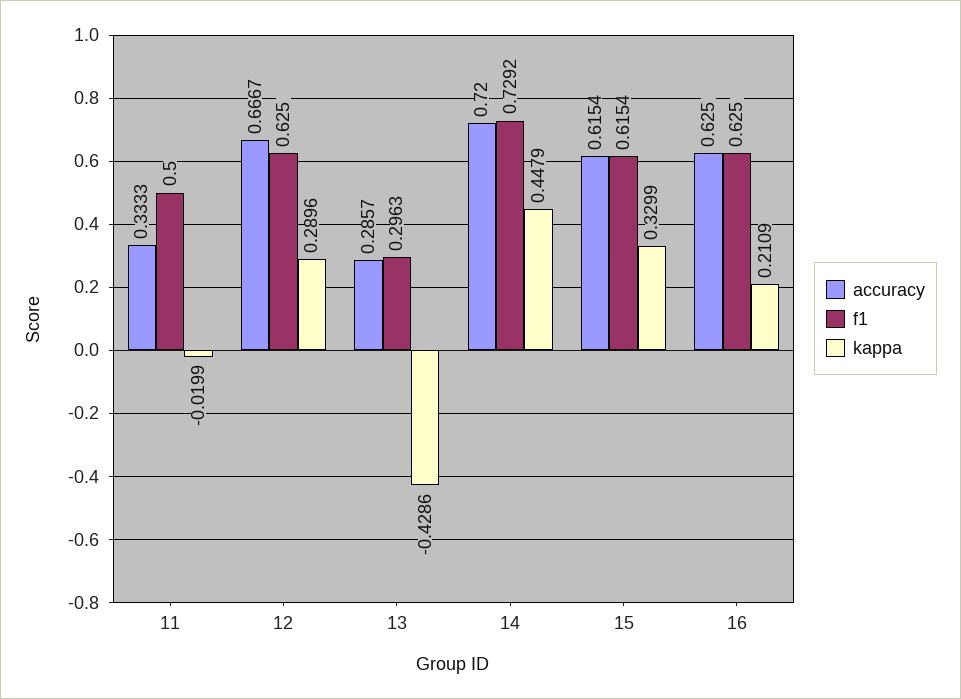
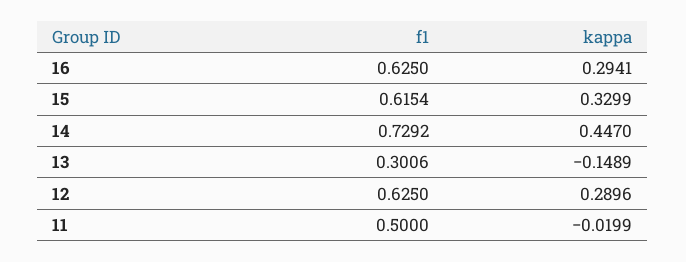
  {
-   "accuracy": {
-     "11": 0.3333,
-     "12": 0.6667,
-     "13": 0.2857,
-     "14": 0.72,
-     "15": 0.6154,
-     "16": 0.625
-   },
    "f1": {
      "11": 0.5,
      "12": 0.625,
-     "13": 0.2963,
+     "13": 0.3006,
      "14": 0.7292,
      "15": 0.6154,
      "16": 0.625
    },
    "kappa": {
      "11": -0.0199,
      "12": 0.2896,
-     "13": -0.4286,
+     "13": -0.1489,
-     "14": 0.4479,
+     "14": 0.447,
      "15": 0.3299,
-     "16": 0.2109
+     "16": 0.2941
    }
  }

